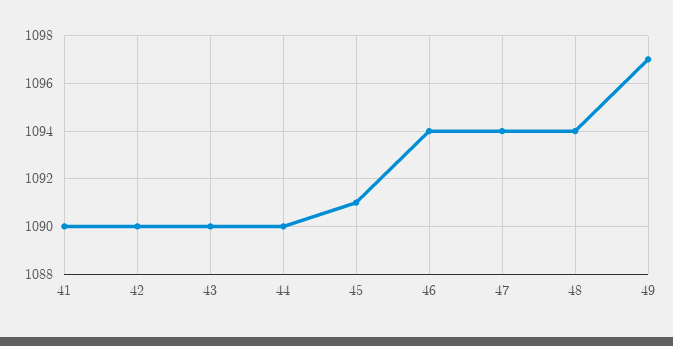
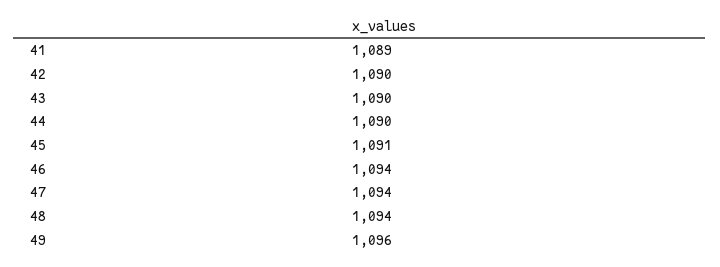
  {
-   "41": 1090,
+   "41": 1089,
    "42": 1090,
    "43": 1090,
    "44": 1090,
    "45": 1091,
    "46": 1094,
    "47": 1094,
    "48": 1094,
-   "49": 1097
+   "49": 1096
  }

